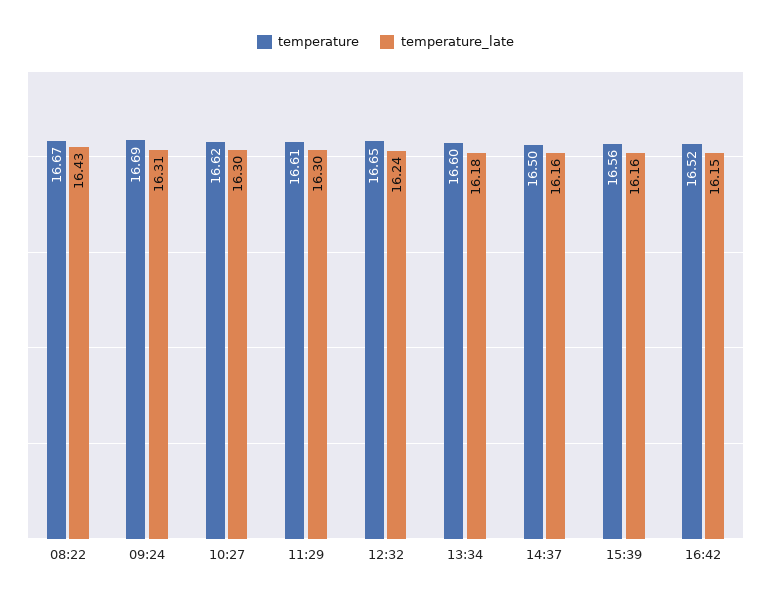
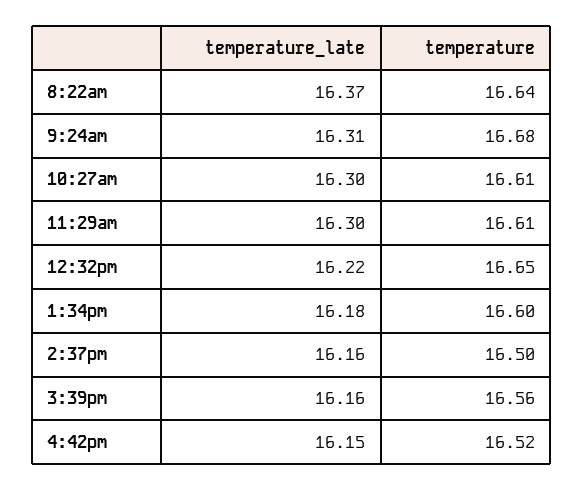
  {
    "temperature": {
-     "08:22": 16.67,
+     "08:22": 16.64,
-     "09:24": 16.69,
+     "09:24": 16.68,
-     "10:27": 16.62,
+     "10:27": 16.61,
      "11:29": 16.61,
      "12:32": 16.65,
      "13:34": 16.6,
      "14:37": 16.5,
      "15:39": 16.56,
      "16:42": 16.52
    },
    "temperature_late": {
-     "08:22": 16.43,
+     "08:22": 16.37,
      "09:24": 16.31,
      "10:27": 16.3,
      "11:29": 16.3,
-     "12:32": 16.24,
+     "12:32": 16.22,
      "13:34": 16.18,
      "14:37": 16.16,
      "15:39": 16.16,
      "16:42": 16.15
    }
  }

